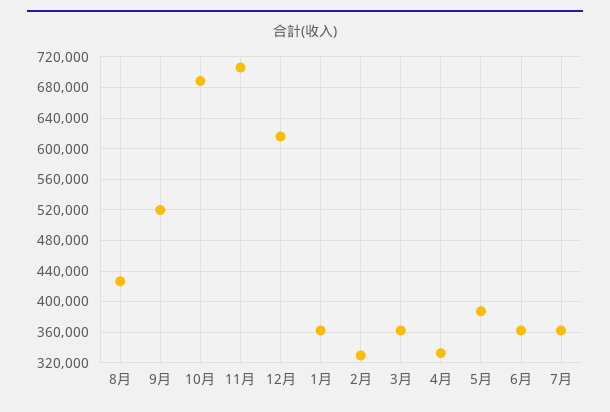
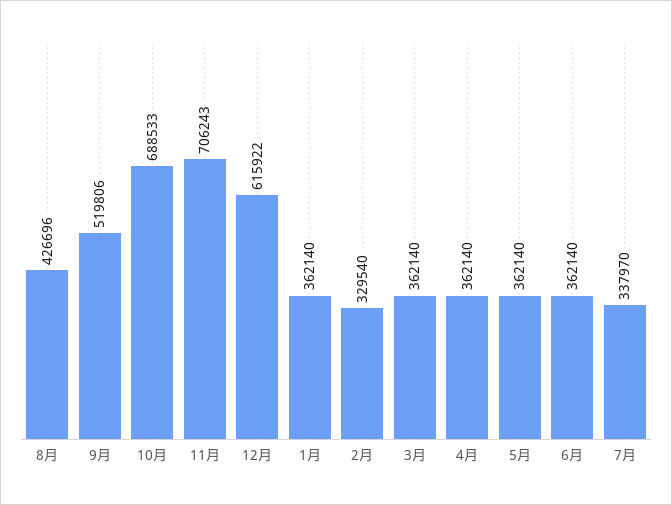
  {
    "8月": 426696,
    "9月": 519806,
    "10月": 688533,
    "11月": 706243,
    "12月": 615922,
    "1月": 362140,
    "2月": 329540,
    "3月": 362140,
-   "4月": 330000,
+   "4月": 362140,
-   "5月": 390000,
+   "5月": 362140,
    "6月": 362140,
-   "7月": 360000
+   "7月": 337970
  }

